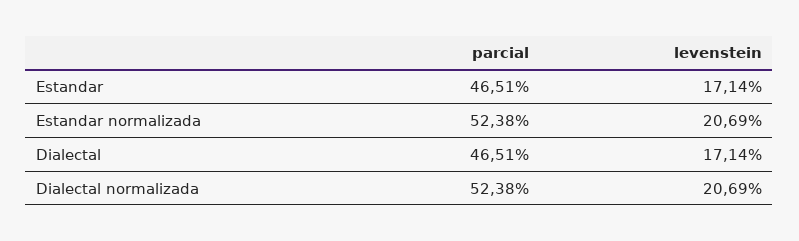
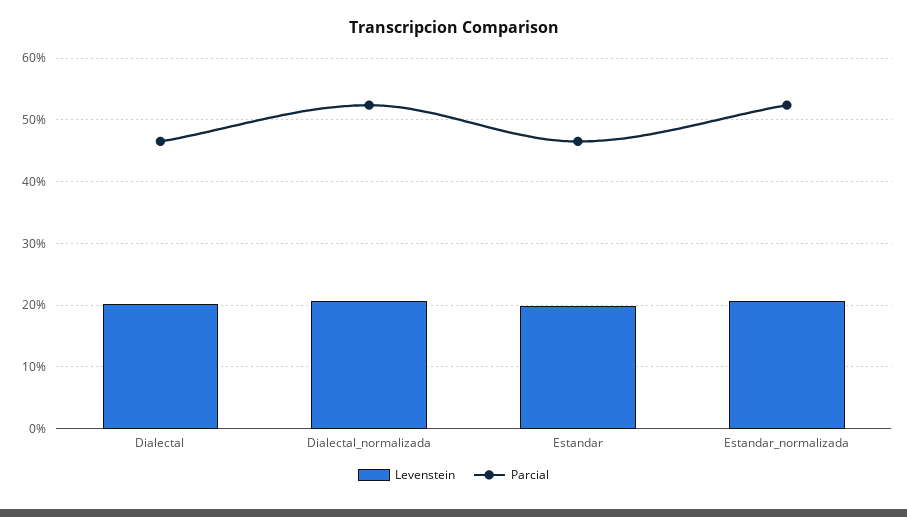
  {
    "parcial": {
      "Estandar": 46.51,
      "Estandar normalizada": 52.38,
      "Dialectal": 46.51,
      "Dialectal normalizada": 52.38
    },
    "levenstein": {
-     "Estandar": 17.14,
+     "Estandar": 20,
      "Estandar normalizada": 20.69,
-     "Dialectal": 17.14,
+     "Dialectal": 20,
      "Dialectal normalizada": 20.69
    }
  }

